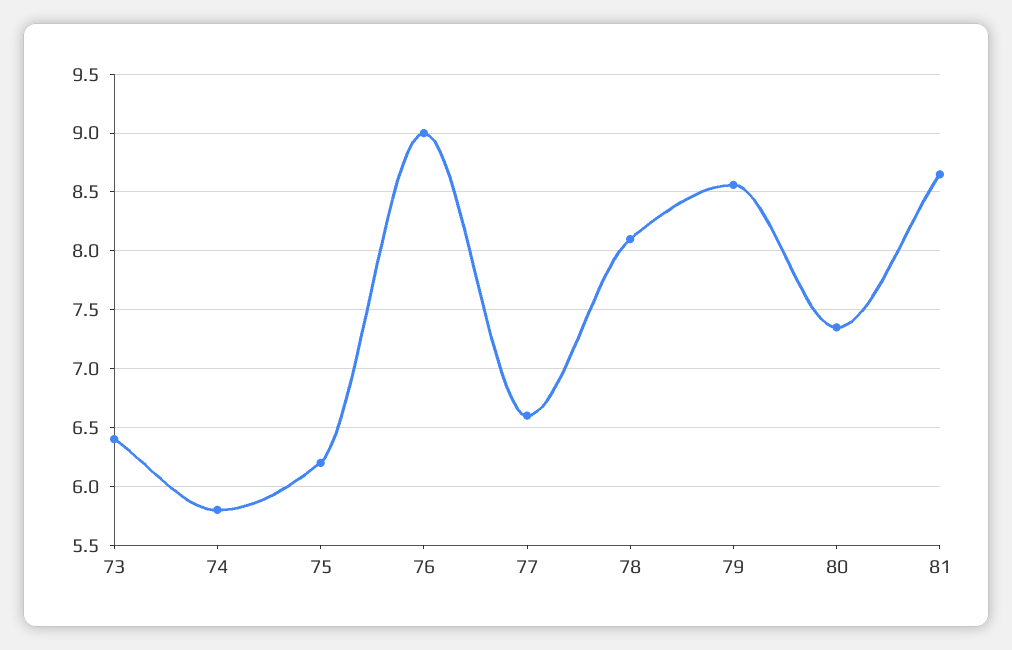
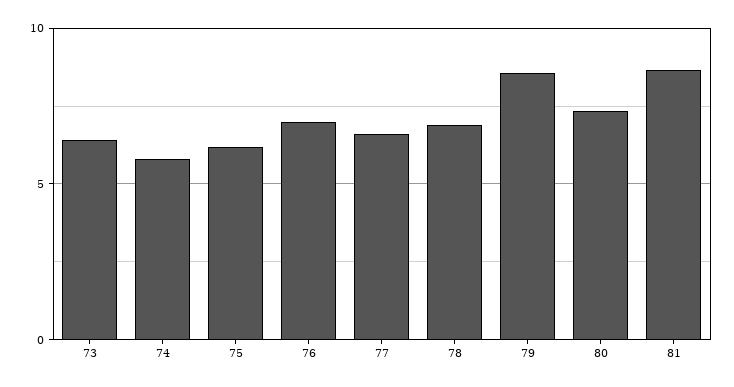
  {
    "73": 6.4,
    "74": 5.8,
    "75": 6.2,
-   "76": 9,
+   "76": 7,
    "77": 6.6,
-   "78": 8.1,
+   "78": 7,
    "79": 8.6,
    "80": 7.4,
    "81": 8.7
  }

